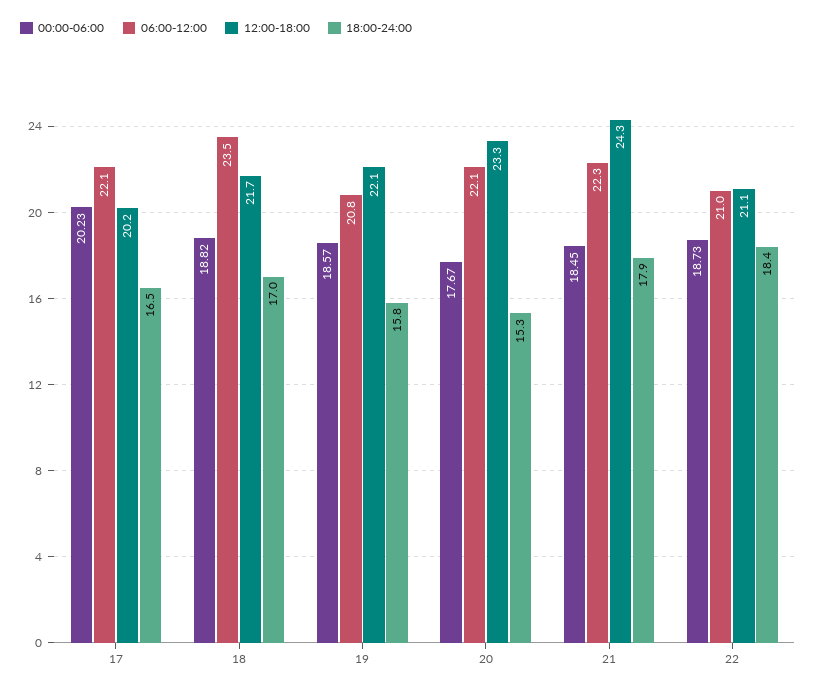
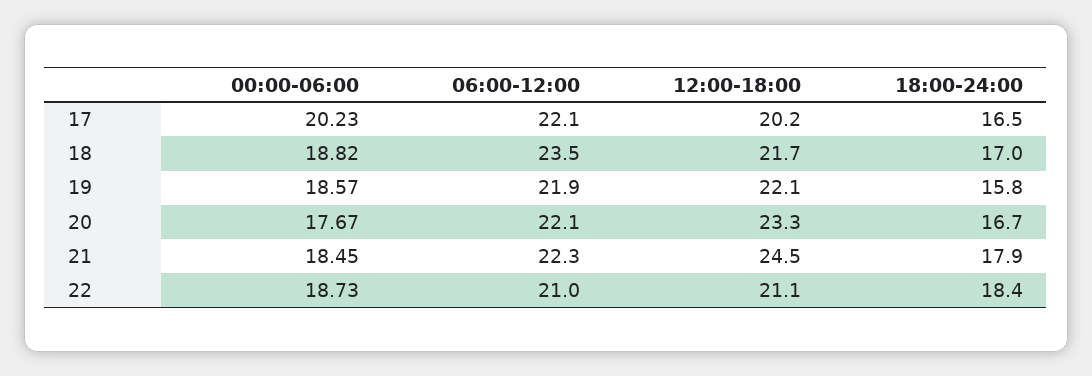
  {
    "00:00-06:00": {
      "17": 20.23,
      "18": 18.82,
      "19": 18.57,
      "20": 17.67,
      "21": 18.45,
      "22": 18.73
    },
    "06:00-12:00": {
      "17": 22.1,
      "18": 23.5,
-     "19": 20.8,
+     "19": 21.9,
      "20": 22.1,
      "21": 22.3,
      "22": 21
    },
    "12:00-18:00": {
      "17": 20.2,
      "18": 21.7,
      "19": 22.1,
      "20": 23.3,
-     "21": 24.3,
+     "21": 24.5,
      "22": 21.1
    },
    "18:00-24:00": {
      "17": 16.5,
      "18": 17,
      "19": 15.8,
-     "20": 15.3,
+     "20": 16.7,
      "21": 17.9,
      "22": 18.4
    }
  }

